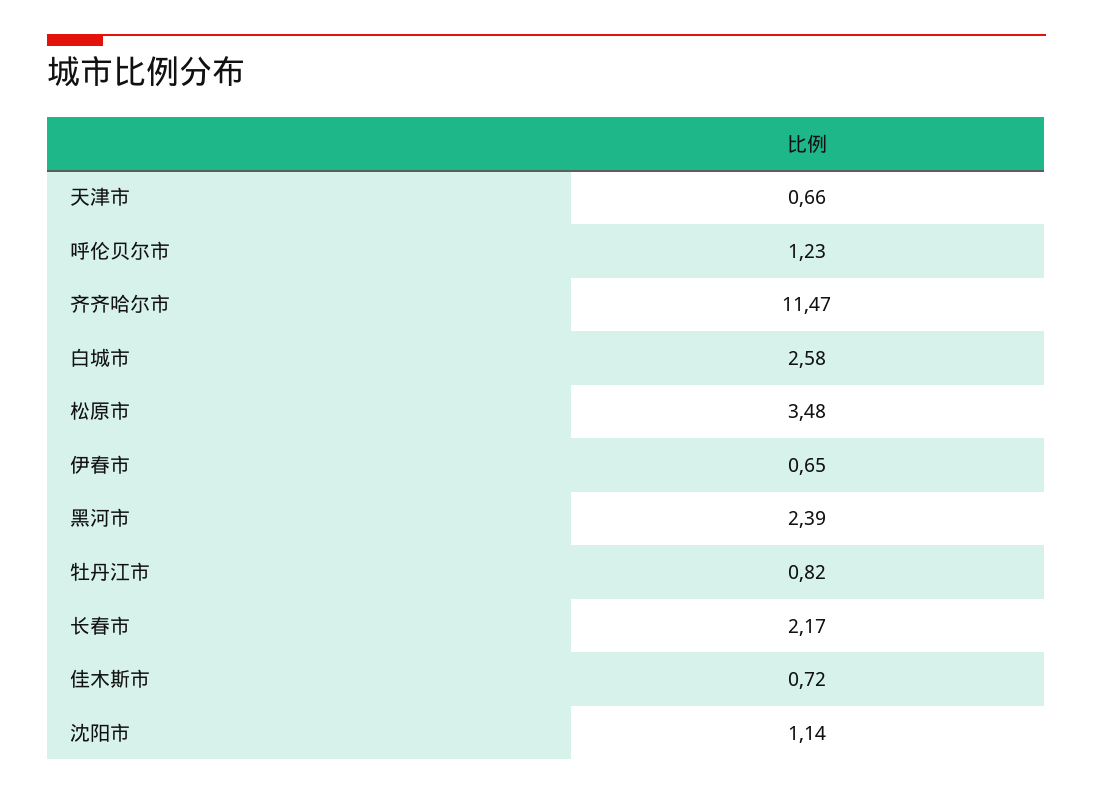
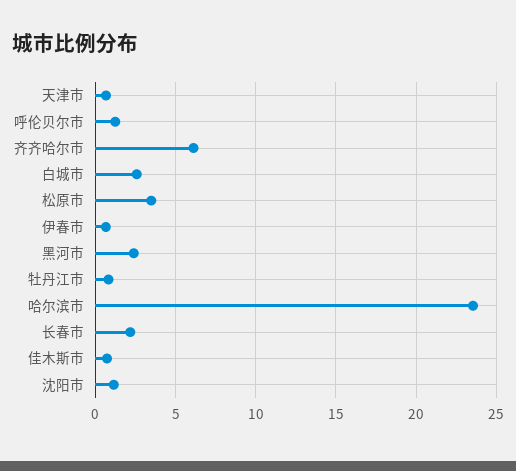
  {
    "天津市": 0.66,
    "呼伦贝尔市": 1.23,
-   "齐齐哈尔市": 11.47,
+   "齐齐哈尔市": 6,
    "白城市": 2.58,
    "松原市": 3.48,
    "伊春市": 0.65,
    "黑河市": 2.39,
    "牡丹江市": 0.82,
    "长春市": 2.17,
    "佳木斯市": 0.72,
-   "沈阳市": 1.14
+   "沈阳市": 1.14,
+   "哈尔滨市": 23.5
  }

